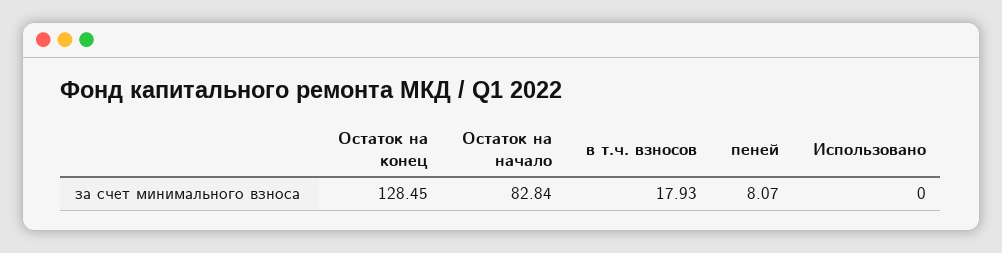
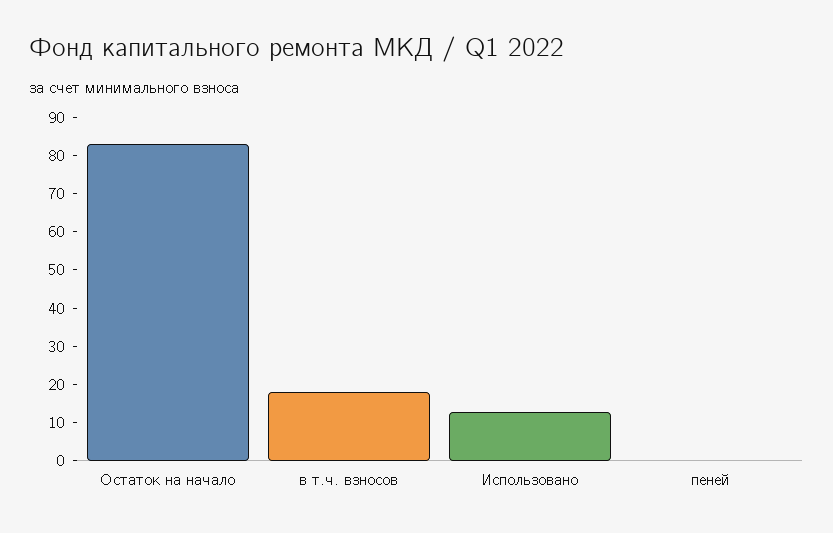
  {
-   "Остаток на конец": 128.45,
    "Остаток на начало": 82.84,
    "в т.ч. взносов": 17.93,
-   "пеней": 8.07,
+   "пеней": 0,
-   "Использовано": 0
+   "Использовано": 12.5
  }

